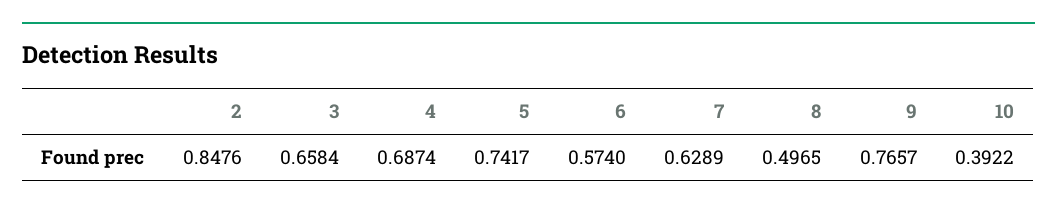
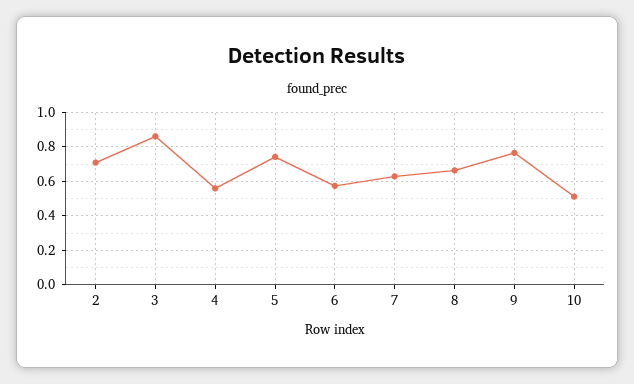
  {
-   "2": 0.8476,
+   "2": 0.7,
-   "3": 0.6584,
+   "3": 0.85,
-   "4": 0.6874,
+   "4": 0.55,
    "5": 0.7417,
    "6": 0.574,
    "7": 0.6289,
-   "8": 0.4965,
+   "8": 0.65,
    "9": 0.7657,
-   "10": 0.3922
+   "10": 0.5
  }

